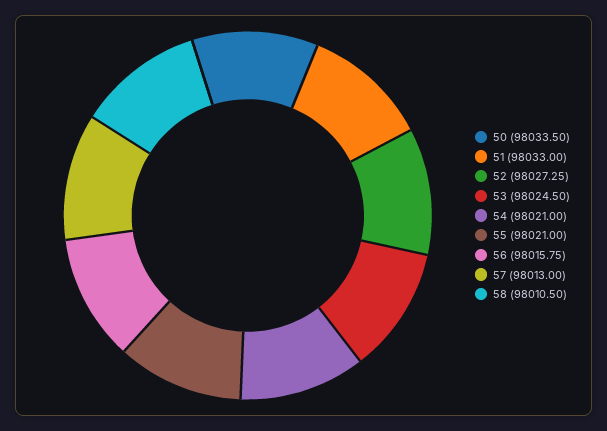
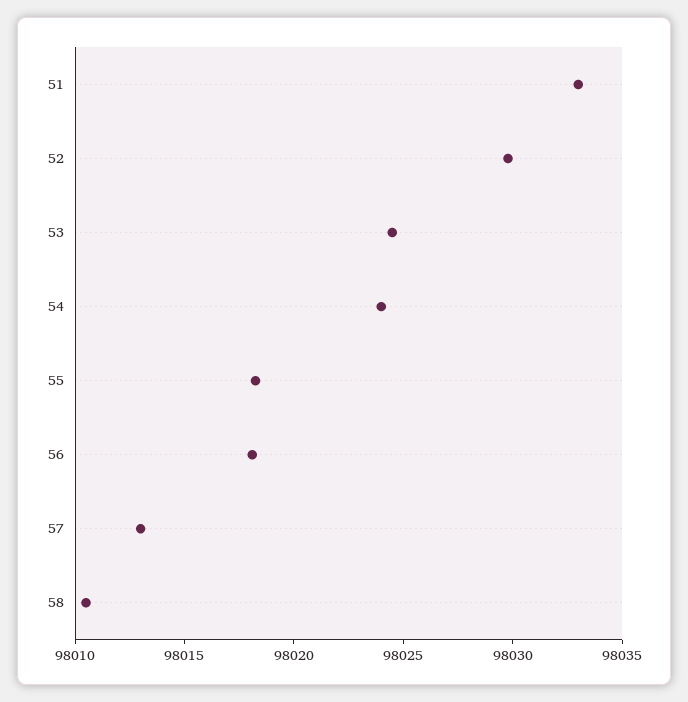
  {
-   "50": 98033.5,
    "51": 98033,
-   "52": 98027.25,
+   "52": 98030,
    "53": 98024.5,
-   "54": 98021,
+   "54": 98024,
-   "55": 98021,
+   "55": 98018,
-   "56": 98015.75,
+   "56": 98018,
    "57": 98013,
    "58": 98010.5
  }

